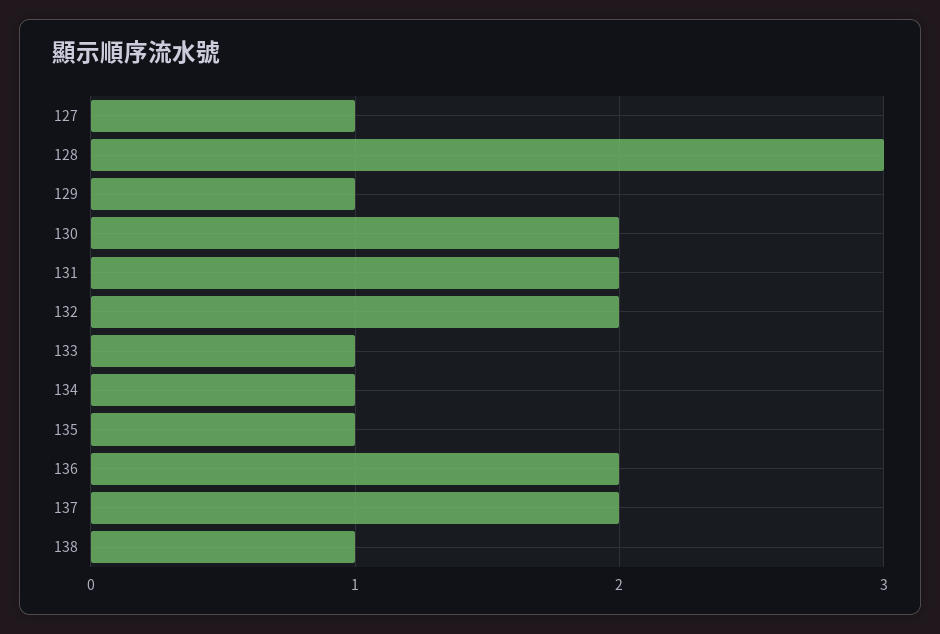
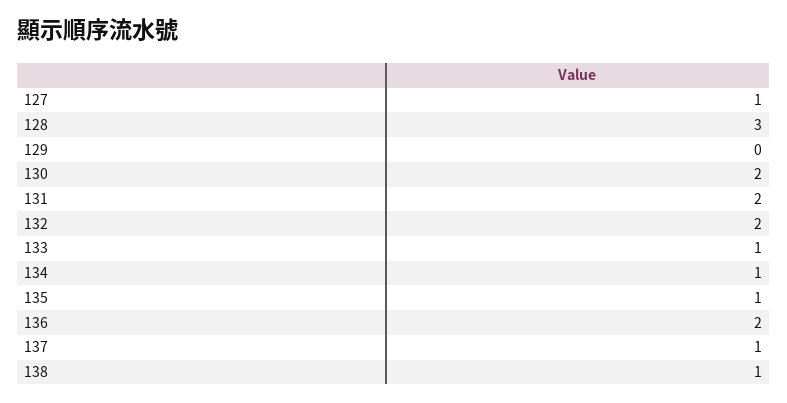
  {
    "127": 1,
    "128": 3,
-   "129": 1,
+   "129": 0,
    "130": 2,
    "131": 2,
    "132": 2,
    "133": 1,
    "134": 1,
    "135": 1,
    "136": 2,
-   "137": 2,
+   "137": 1,
    "138": 1
  }

